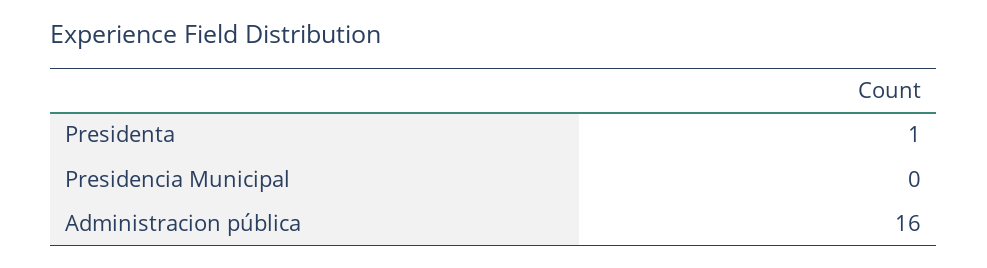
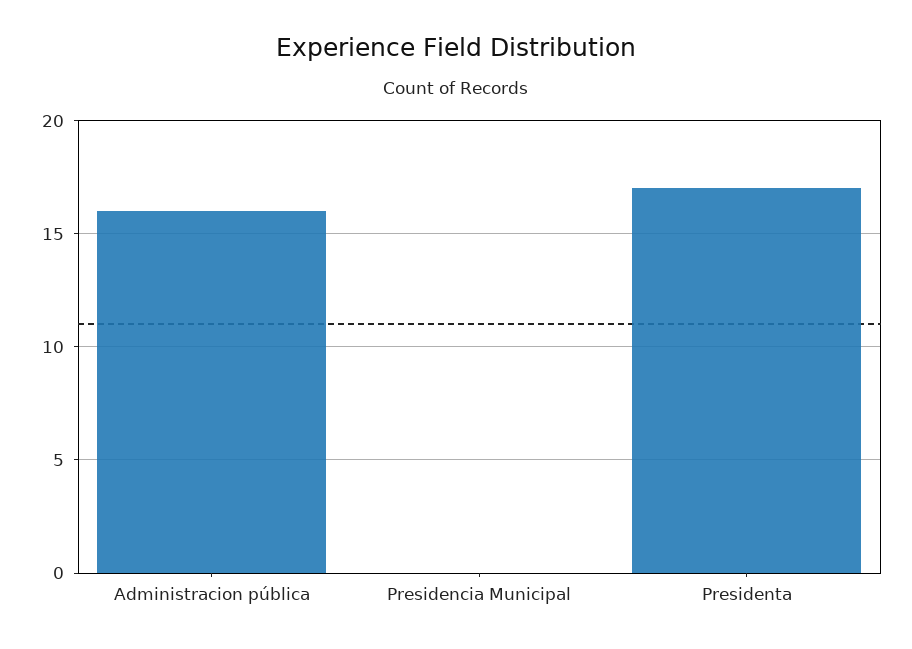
  {
-   "Presidenta": 1,
+   "Presidenta": 17,
    "Presidencia Municipal": 0,
    "Administracion pública": 16
  }

